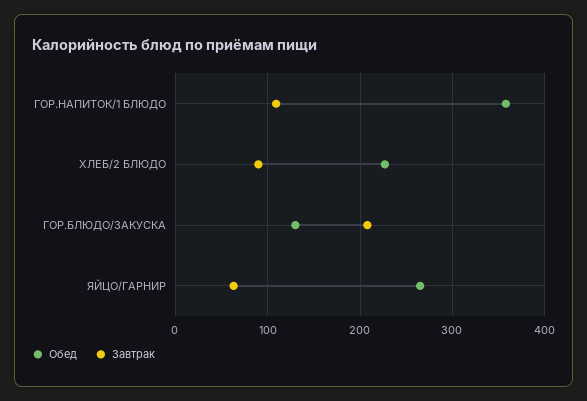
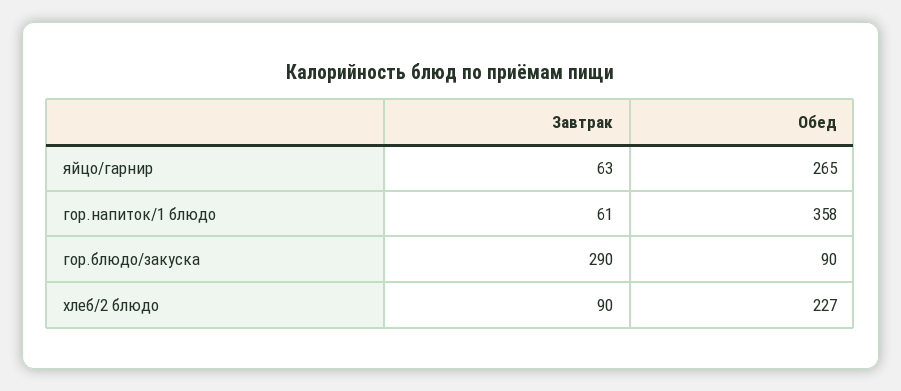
  {
    "Обед": {
      "ГОР.НАПИТОК/1 БЛЮДО": 358,
      "ХЛЕБ/2 БЛЮДО": 227,
-     "ГОР.БЛЮДО/ЗАКУСКА": 130,
+     "ГОР.БЛЮДО/ЗАКУСКА": 90,
      "ЯЙЦО/ГАРНИР": 265
    },
    "Завтрак": {
-     "ГОР.НАПИТОК/1 БЛЮДО": 110,
+     "ГОР.НАПИТОК/1 БЛЮДО": 61,
      "ХЛЕБ/2 БЛЮДО": 90,
-     "ГОР.БЛЮДО/ЗАКУСКА": 210,
+     "ГОР.БЛЮДО/ЗАКУСКА": 290,
      "ЯЙЦО/ГАРНИР": 63
    }
  }

